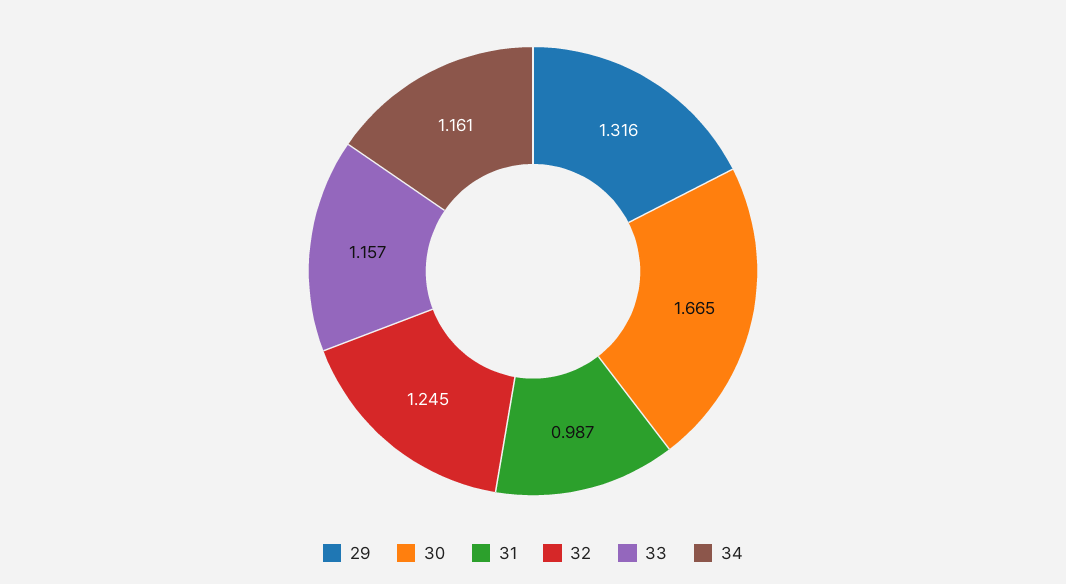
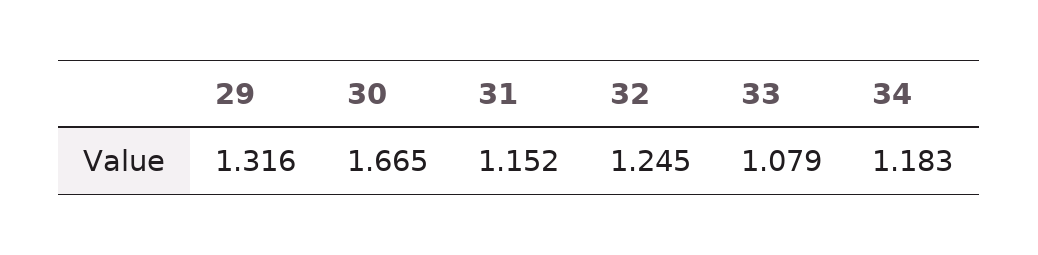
  {
    "29": 1.316,
    "30": 1.665,
-   "31": 0.987,
+   "31": 1.152,
    "32": 1.245,
-   "33": 1.157,
+   "33": 1.079,
-   "34": 1.161
+   "34": 1.183
  }

